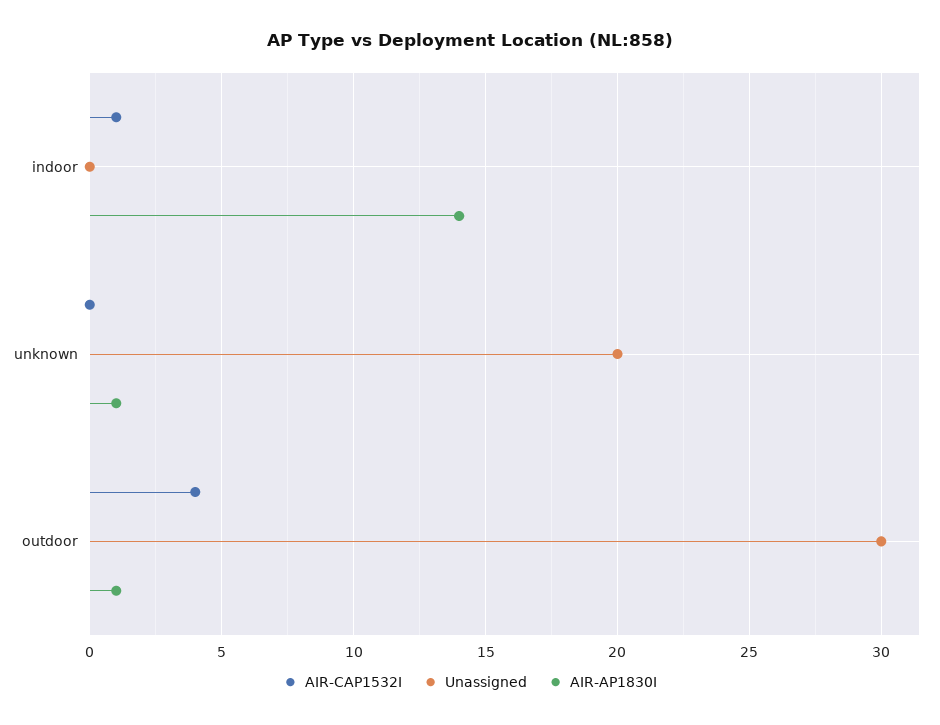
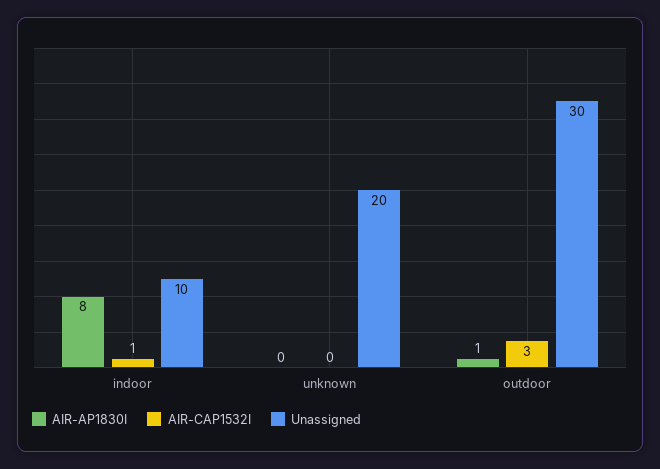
  {
    "AIR-CAP1532I": {
      "indoor": 1,
      "unknown": 0,
-     "outdoor": 4
+     "outdoor": 3
    },
    "Unassigned": {
-     "indoor": 0,
+     "indoor": 10,
      "unknown": 20,
      "outdoor": 30
    },
    "AIR-AP1830I": {
-     "indoor": 14,
+     "indoor": 8,
-     "unknown": 1,
+     "unknown": 0,
      "outdoor": 1
    }
  }

